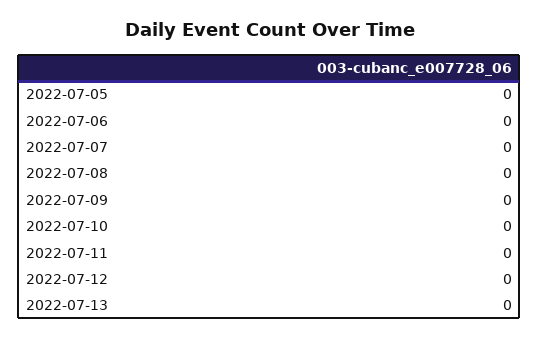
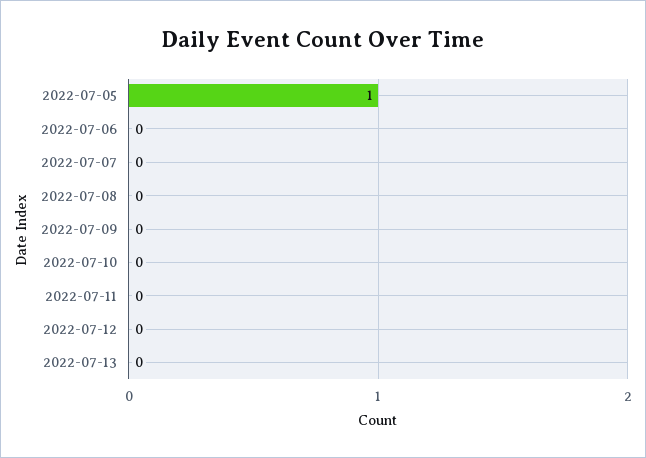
  {
-   "2022-07-05": 0,
+   "2022-07-05": 1,
    "2022-07-06": 0,
    "2022-07-07": 0,
    "2022-07-08": 0,
    "2022-07-09": 0,
    "2022-07-10": 0,
    "2022-07-11": 0,
    "2022-07-12": 0,
    "2022-07-13": 0
  }

